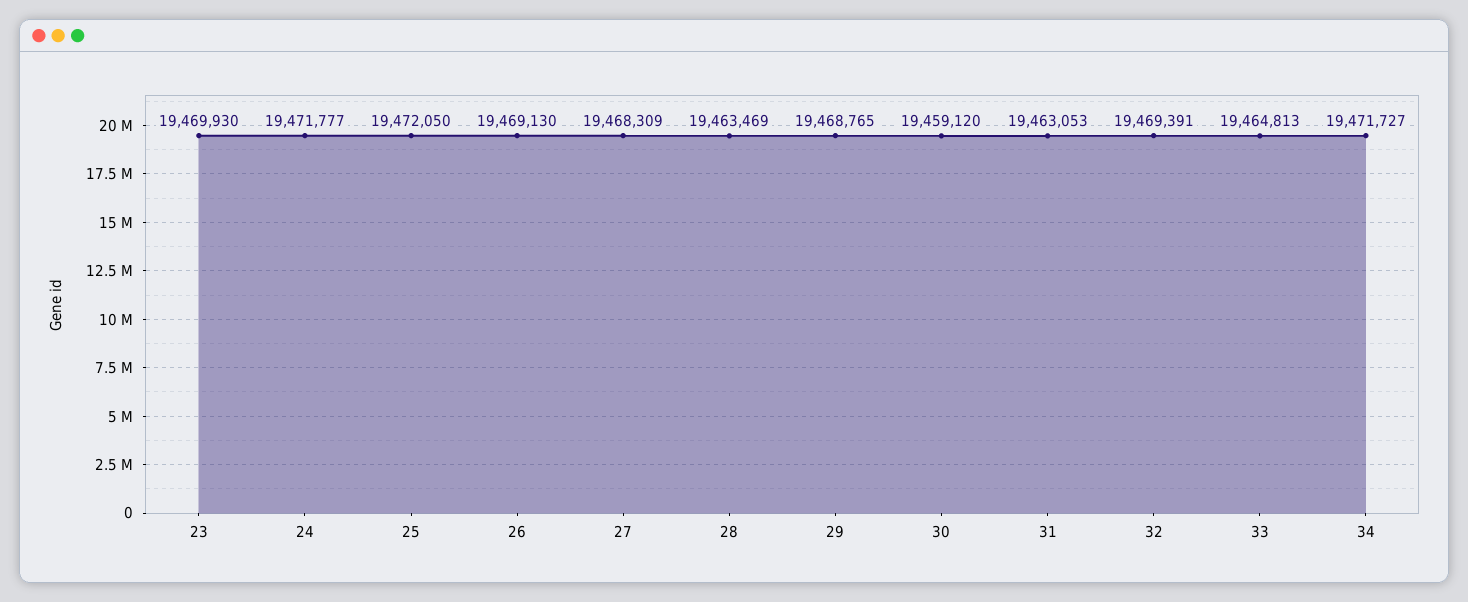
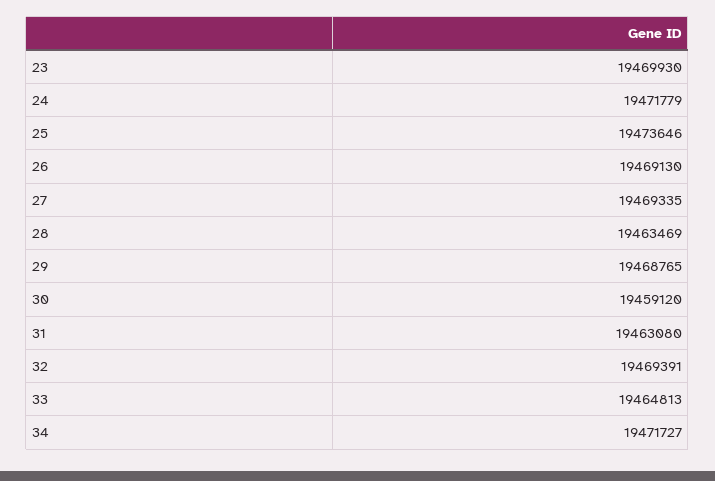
  {
    "23": 19469930,
-   "24": 19471777,
+   "24": 19471779,
-   "25": 19472050,
+   "25": 19473646,
    "26": 19469130,
-   "27": 19468309,
+   "27": 19469335,
    "28": 19463469,
    "29": 19468765,
    "30": 19459120,
-   "31": 19463053,
+   "31": 19463080,
    "32": 19469391,
    "33": 19464813,
    "34": 19471727
  }

